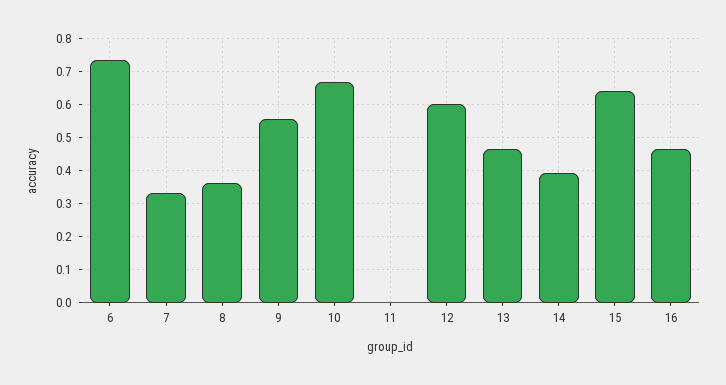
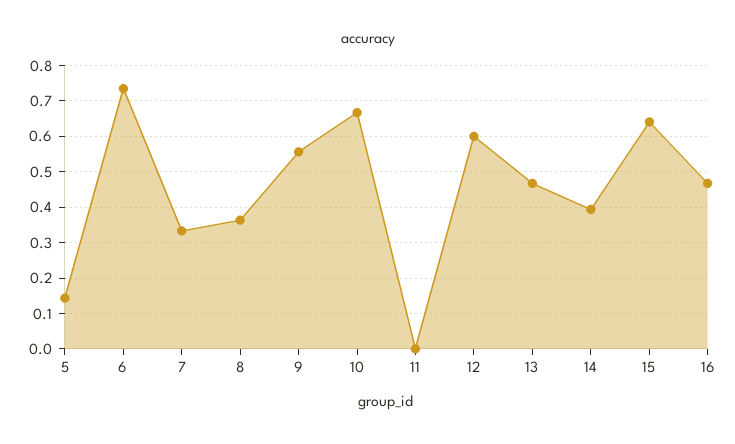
  {
    "6": 0.74,
    "7": 0.34,
    "8": 0.36,
    "9": 0.56,
    "10": 0.66,
    "11": 0,
    "12": 0.6,
    "13": 0.46,
    "14": 0.4,
    "15": 0.64,
-   "16": 0.46
+   "16": 0.46,
+   "5": 0.14
  }

